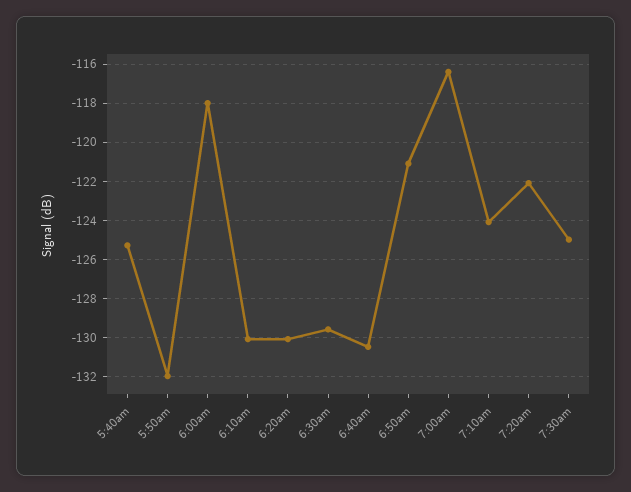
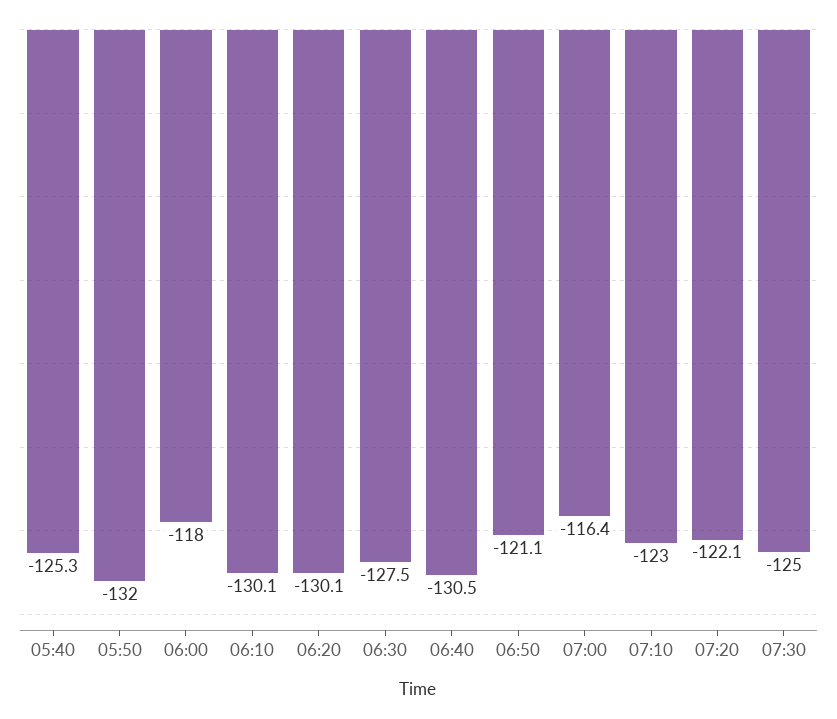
  {
    "5:40am": -125.3,
    "5:50am": -132,
    "6:00am": -118,
    "6:10am": -130.1,
    "6:20am": -130.1,
-   "6:30am": -129.5,
+   "6:30am": -127.5,
    "6:40am": -130.5,
    "6:50am": -121.1,
    "7:00am": -116.4,
-   "7:10am": -124,
+   "7:10am": -123,
    "7:20am": -122.1,
    "7:30am": -125
  }

